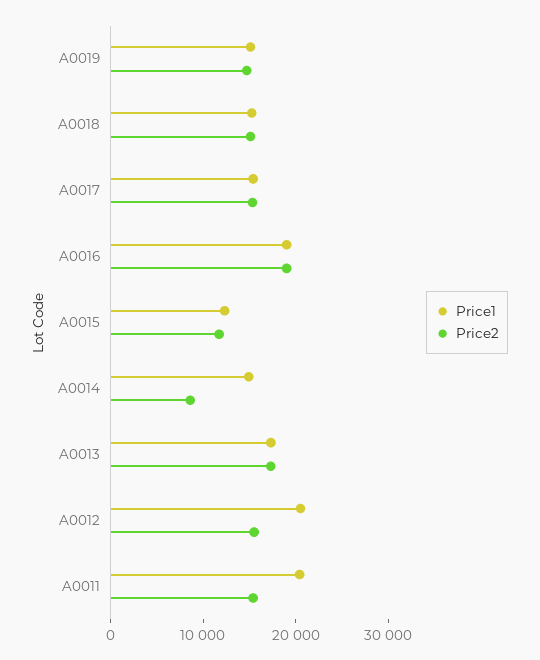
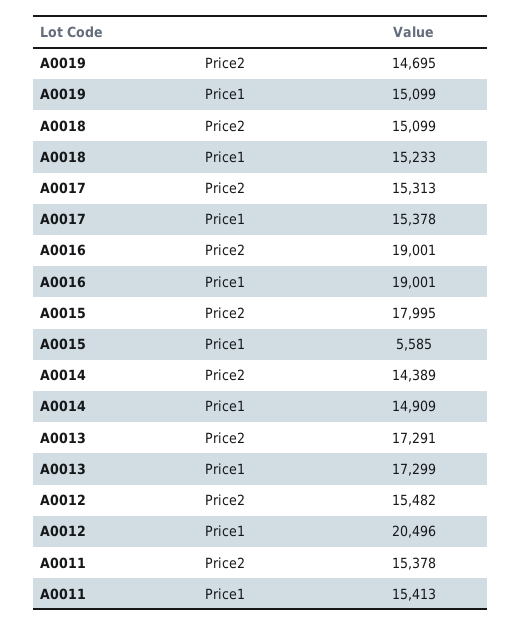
  {
    "Price1": {
      "A0019": 15099,
      "A0018": 15233,
      "A0017": 15378,
      "A0016": 19001,
-     "A0015": 12000,
+     "A0015": 5585,
      "A0014": 14909,
      "A0013": 17299,
      "A0012": 20496,
-     "A0011": 20000
+     "A0011": 15413
    },
    "Price2": {
      "A0019": 14695,
      "A0018": 15099,
      "A0017": 15313,
      "A0016": 19001,
-     "A0015": 12000,
+     "A0015": 17995,
-     "A0014": 8000,
+     "A0014": 14389,
      "A0013": 17291,
      "A0012": 15482,
      "A0011": 15378
    }
  }

